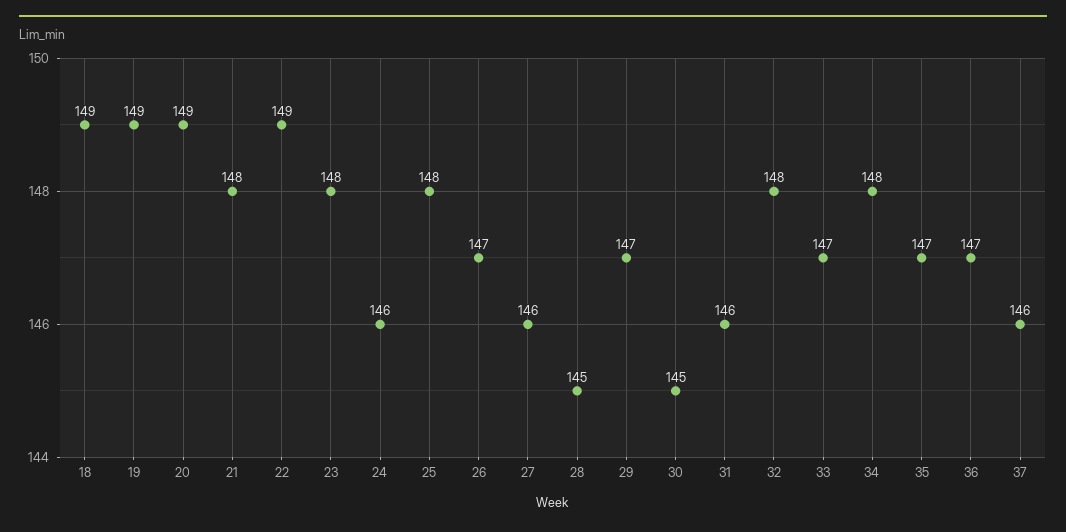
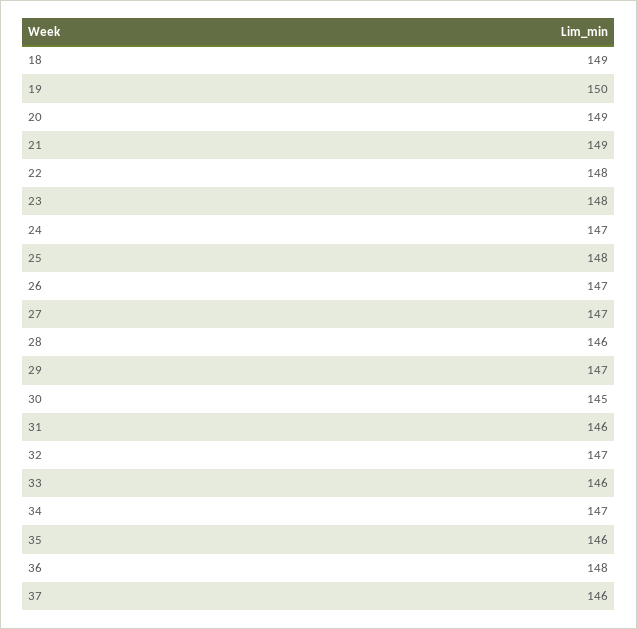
  {
    "18": 149,
-   "19": 149,
+   "19": 150,
    "20": 149,
-   "21": 148,
+   "21": 149,
-   "22": 149,
+   "22": 148,
    "23": 148,
-   "24": 146,
+   "24": 147,
    "25": 148,
    "26": 147,
-   "27": 146,
+   "27": 147,
-   "28": 145,
+   "28": 146,
    "29": 147,
    "30": 145,
    "31": 146,
-   "32": 148,
+   "32": 147,
-   "33": 147,
+   "33": 146,
-   "34": 148,
+   "34": 147,
-   "35": 147,
+   "35": 146,
-   "36": 147,
+   "36": 148,
    "37": 146
  }

